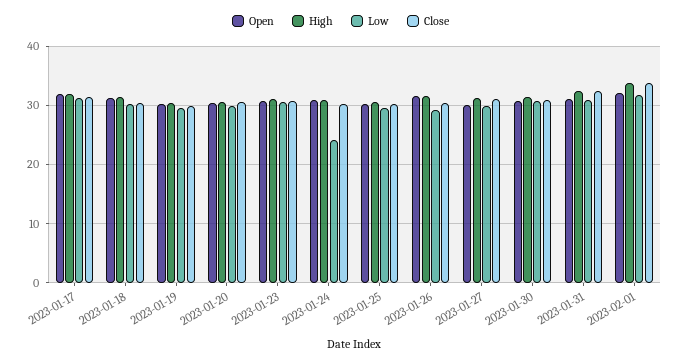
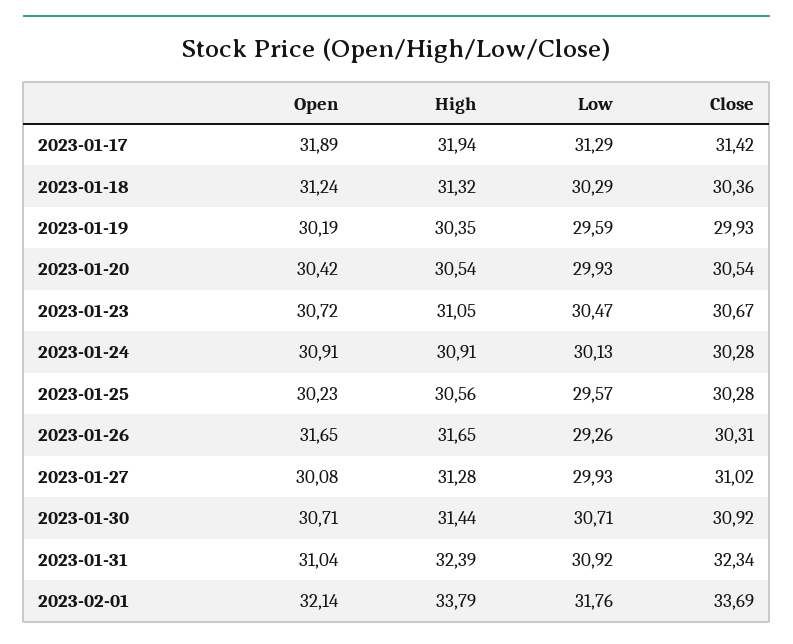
  {
    "Open": {
      "2023-01-17": 31.89,
      "2023-01-18": 31.24,
      "2023-01-19": 30.19,
      "2023-01-20": 30.42,
      "2023-01-23": 30.72,
      "2023-01-24": 30.91,
      "2023-01-25": 30.23,
      "2023-01-26": 31.65,
      "2023-01-27": 30.08,
      "2023-01-30": 30.71,
      "2023-01-31": 31.04,
      "2023-02-01": 32.14
    },
    "High": {
      "2023-01-17": 31.94,
      "2023-01-18": 31.32,
      "2023-01-19": 30.35,
      "2023-01-20": 30.54,
      "2023-01-23": 31.05,
      "2023-01-24": 30.91,
      "2023-01-25": 30.56,
      "2023-01-26": 31.65,
      "2023-01-27": 31.28,
      "2023-01-30": 31.44,
      "2023-01-31": 32.39,
      "2023-02-01": 33.79
    },
    "Low": {
      "2023-01-17": 31.29,
      "2023-01-18": 30.29,
      "2023-01-19": 29.59,
      "2023-01-20": 29.93,
      "2023-01-23": 30.47,
-     "2023-01-24": 24,
+     "2023-01-24": 30.13,
      "2023-01-25": 29.57,
      "2023-01-26": 29.26,
      "2023-01-27": 29.93,
      "2023-01-30": 30.71,
      "2023-01-31": 30.92,
      "2023-02-01": 31.76
    },
    "Close": {
      "2023-01-17": 31.42,
      "2023-01-18": 30.36,
      "2023-01-19": 29.93,
      "2023-01-20": 30.54,
      "2023-01-23": 30.67,
      "2023-01-24": 30.28,
      "2023-01-25": 30.28,
      "2023-01-26": 30.31,
      "2023-01-27": 31.02,
      "2023-01-30": 30.92,
      "2023-01-31": 32.34,
      "2023-02-01": 33.69
    }
  }

